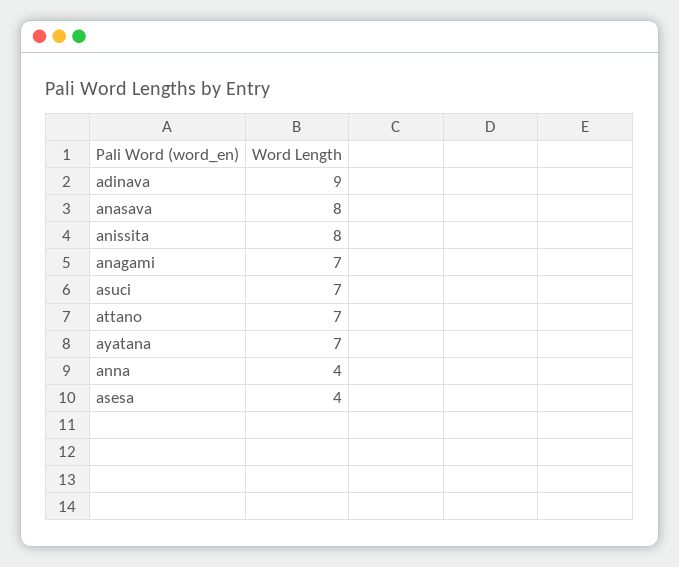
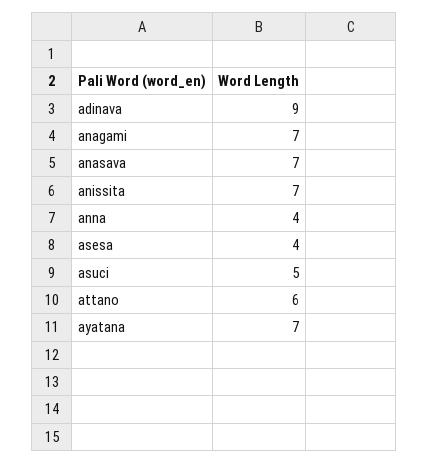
  {
    "adinava": 9,
-   "anasava": 8,
+   "anasava": 7,
-   "anissita": 8,
+   "anissita": 7,
    "anagami": 7,
-   "asuci": 7,
+   "asuci": 5,
-   "attano": 7,
+   "attano": 6,
    "ayatana": 7,
    "anna": 4,
    "asesa": 4
  }

